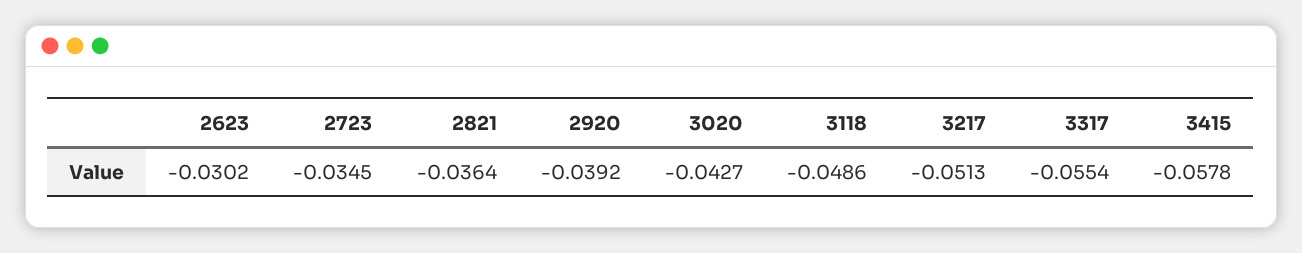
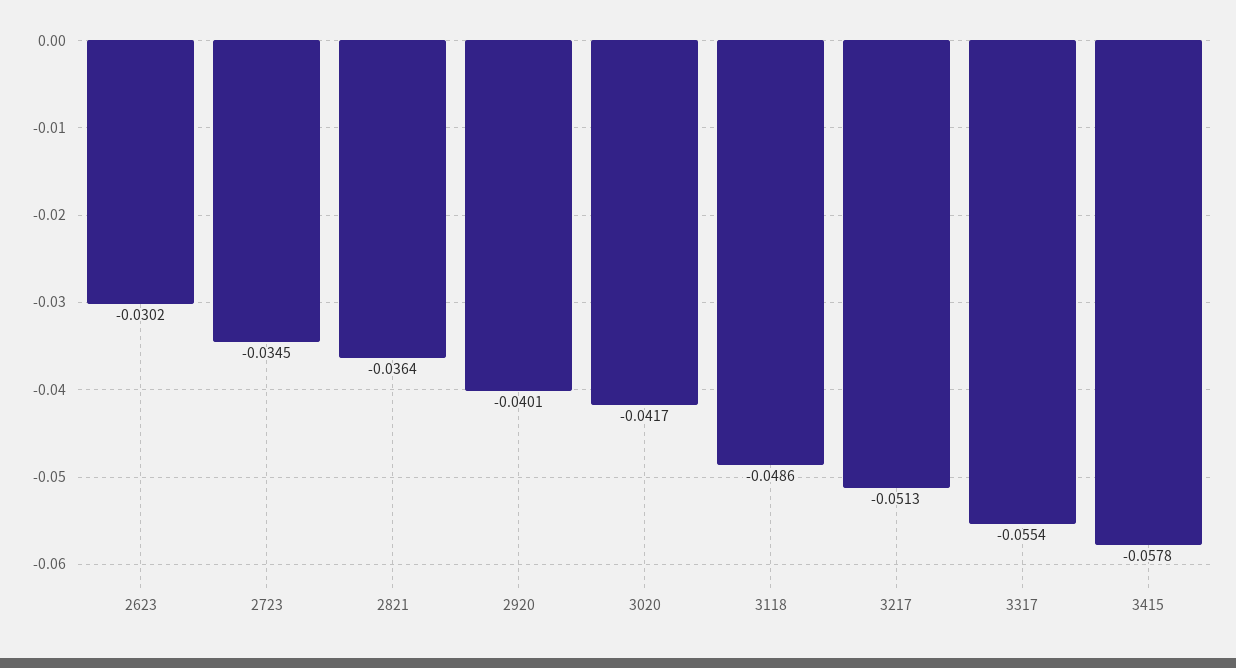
  {
    "2623": -0.0302,
    "2723": -0.0345,
    "2821": -0.0364,
-   "2920": -0.0392,
+   "2920": -0.0401,
-   "3020": -0.0427,
+   "3020": -0.0417,
    "3118": -0.0486,
    "3217": -0.0513,
    "3317": -0.0554,
    "3415": -0.0578
  }

